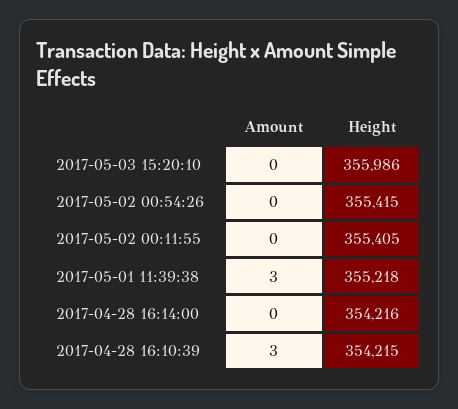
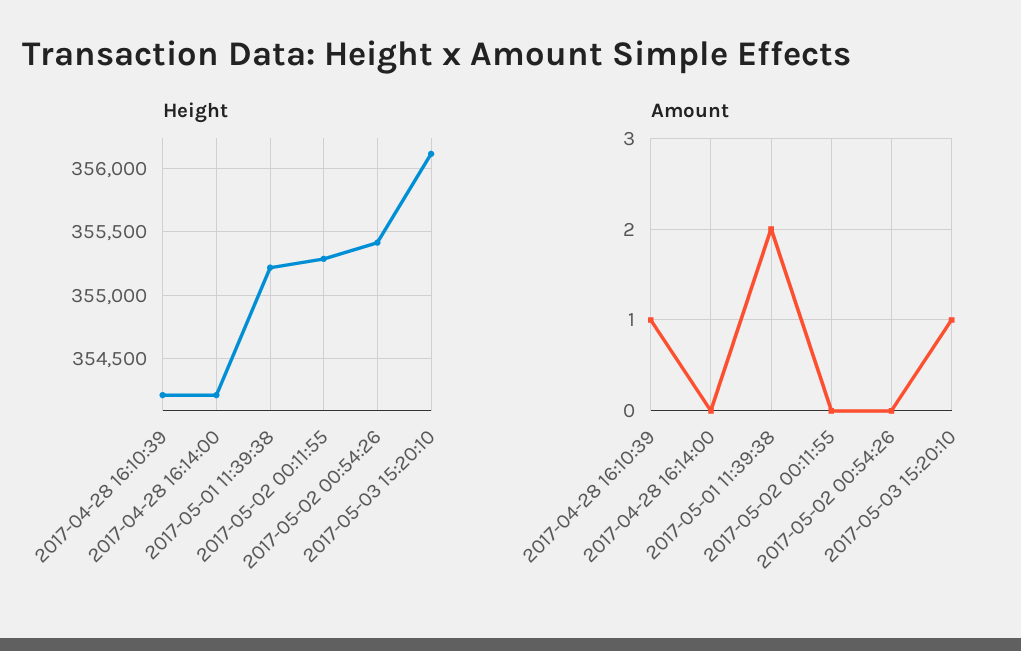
  {
    "Amount": {
-     "2017-05-03 15:20:10": 0,
+     "2017-05-03 15:20:10": 1,
      "2017-05-02 00:54:26": 0,
      "2017-05-02 00:11:55": 0,
-     "2017-05-01 11:39:38": 3,
+     "2017-05-01 11:39:38": 2,
      "2017-04-28 16:14:00": 0,
-     "2017-04-28 16:10:39": 3
+     "2017-04-28 16:10:39": 1
    },
    "Height": {
-     "2017-05-03 15:20:10": 355986,
+     "2017-05-03 15:20:10": 356100,
      "2017-05-02 00:54:26": 355415,
-     "2017-05-02 00:11:55": 355405,
+     "2017-05-02 00:11:55": 355300,
      "2017-05-01 11:39:38": 355218,
      "2017-04-28 16:14:00": 354216,
      "2017-04-28 16:10:39": 354215
    }
  }

